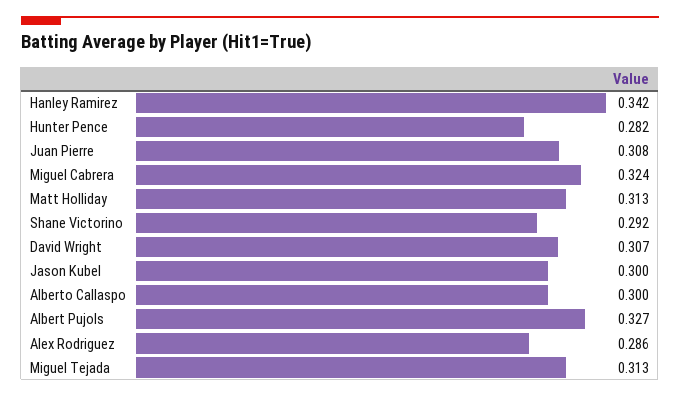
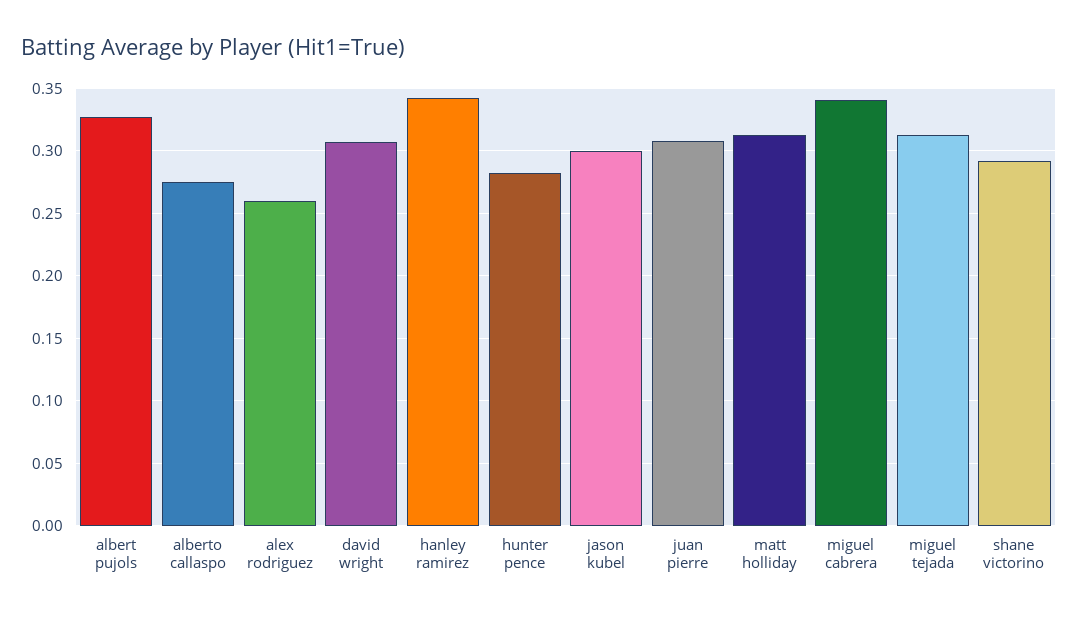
  {
    "Hanley Ramirez": 0.342,
    "Hunter Pence": 0.282,
    "Juan Pierre": 0.308,
-   "Miguel Cabrera": 0.324,
+   "Miguel Cabrera": 0.34,
    "Matt Holliday": 0.313,
    "Shane Victorino": 0.292,
    "David Wright": 0.307,
    "Jason Kubel": 0.3,
-   "Alberto Callaspo": 0.3,
+   "Alberto Callaspo": 0.275,
    "Albert Pujols": 0.327,
-   "Alex Rodriguez": 0.286,
+   "Alex Rodriguez": 0.26,
    "Miguel Tejada": 0.313
  }

